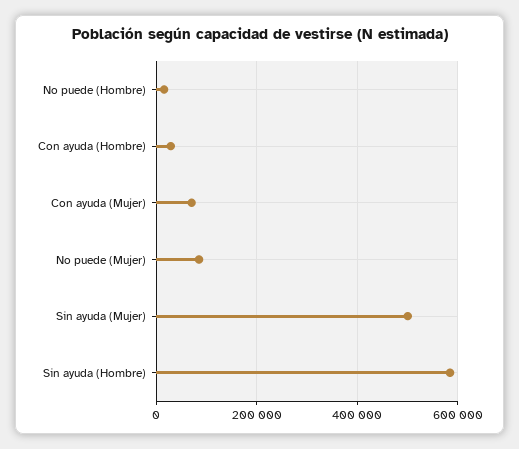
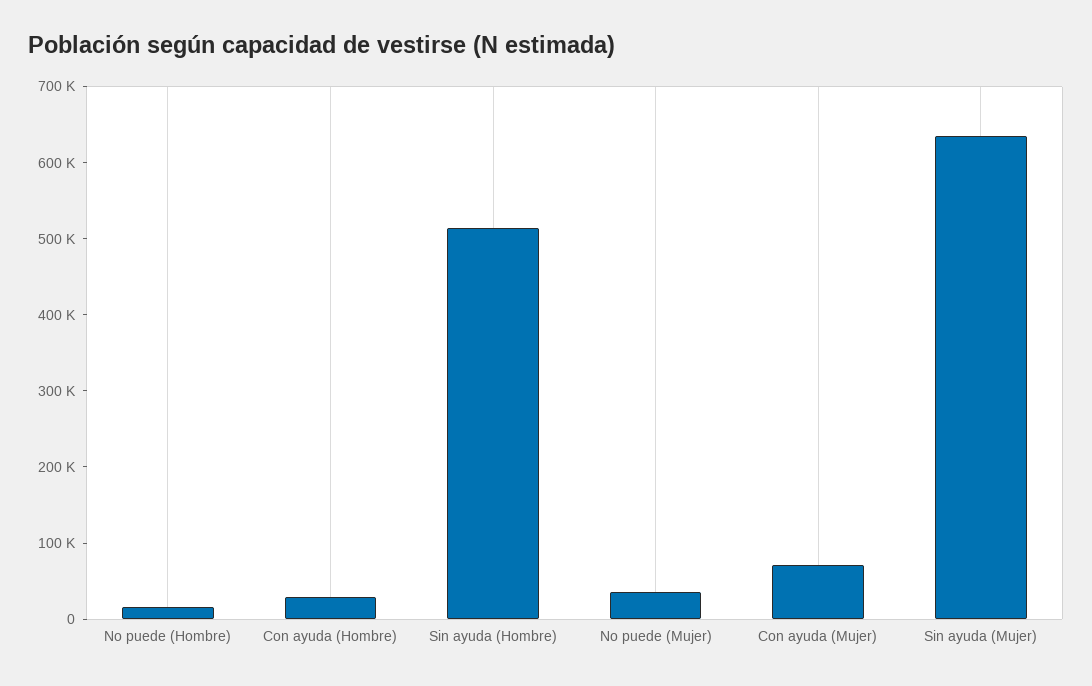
  {
    "No puede (Hombre)": 20000,
    "Con ayuda (Hombre)": 20000,
    "Con ayuda (Mujer)": 80000,
-   "No puede (Mujer)": 80000,
+   "No puede (Mujer)": 40000,
-   "Sin ayuda (Mujer)": 500000,
+   "Sin ayuda (Mujer)": 640000,
-   "Sin ayuda (Hombre)": 580000
+   "Sin ayuda (Hombre)": 520000
  }

